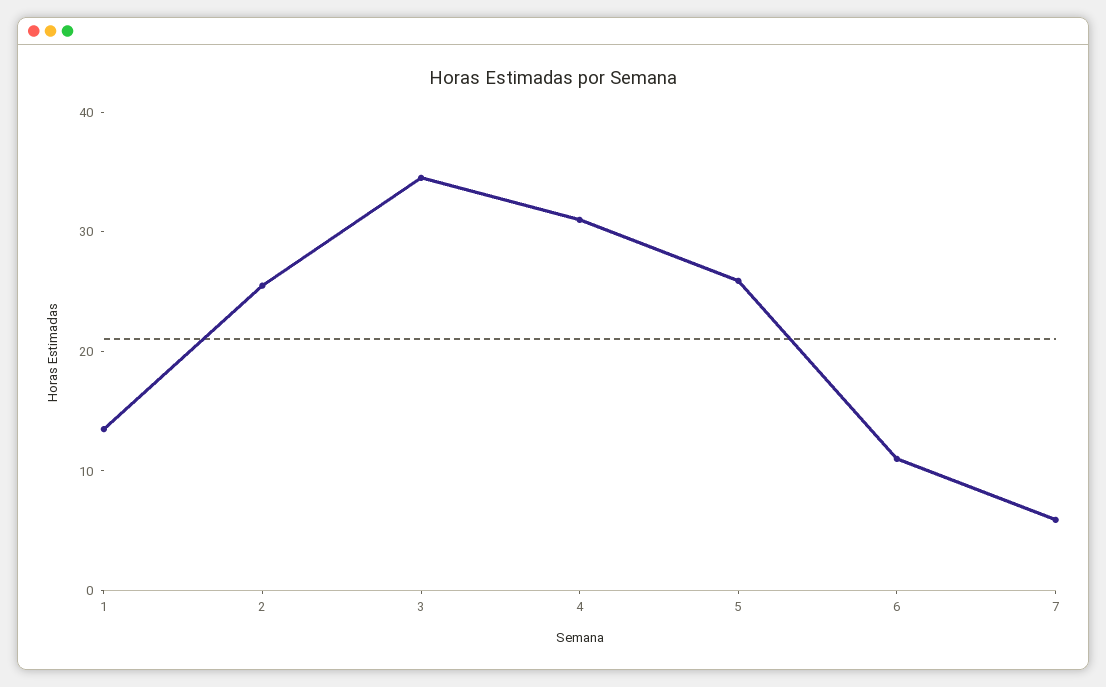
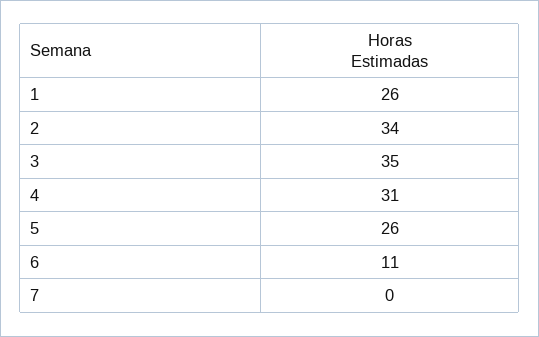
  {
-   "1": 14,
+   "1": 26,
-   "2": 26,
+   "2": 34,
    "3": 35,
    "4": 31,
    "5": 26,
    "6": 11,
-   "7": 6
+   "7": 0
  }

